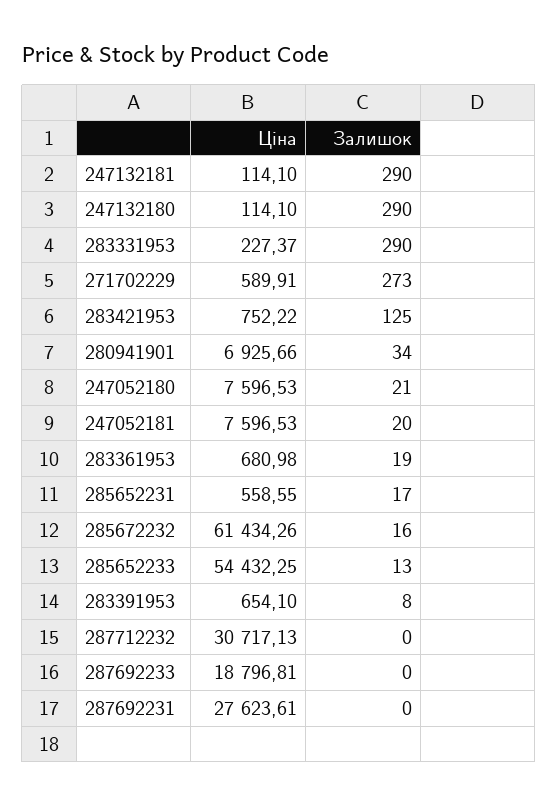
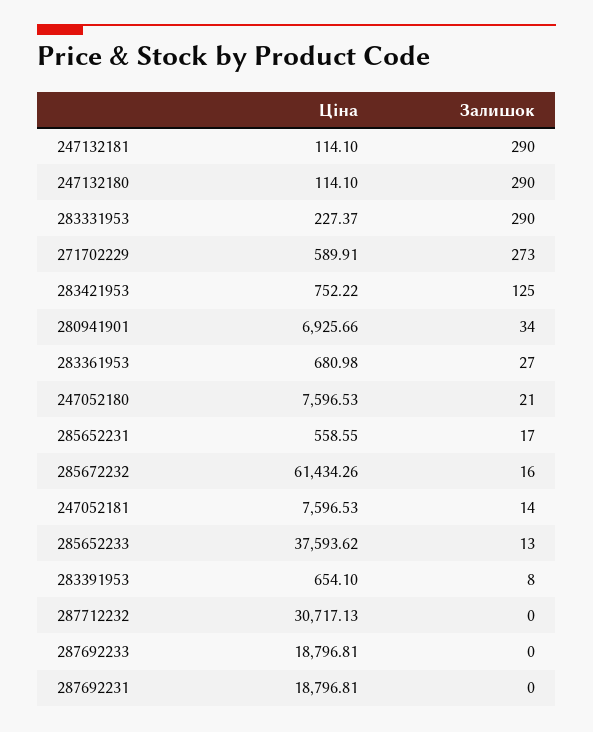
  {
    "Ціна": {
      "247132181": 114.1,
      "247132180": 114.1,
      "283331953": 227.37,
      "271702229": 589.91,
      "283421953": 752.22,
      "280941901": 6925.66,
      "247052180": 7596.53,
      "247052181": 7596.53,
      "283361953": 680.98,
      "285652231": 558.55,
      "285672232": 61434.26,
-     "285652233": 54432.25,
+     "285652233": 37593.62,
      "283391953": 654.1,
      "287712232": 30717.13,
      "287692233": 18796.81,
-     "287692231": 27623.61
+     "287692231": 18796.81
    },
    "Залишок": {
      "247132181": 290,
      "247132180": 290,
      "283331953": 290,
      "271702229": 273,
      "283421953": 125,
      "280941901": 34,
      "247052180": 21,
-     "247052181": 20,
+     "247052181": 14,
-     "283361953": 19,
+     "283361953": 27,
      "285652231": 17,
      "285672232": 16,
      "285652233": 13,
      "283391953": 8,
      "287712232": 0,
      "287692233": 0,
      "287692231": 0
    }
  }

